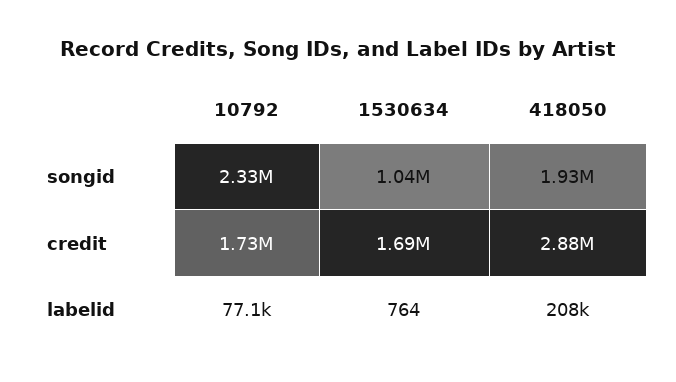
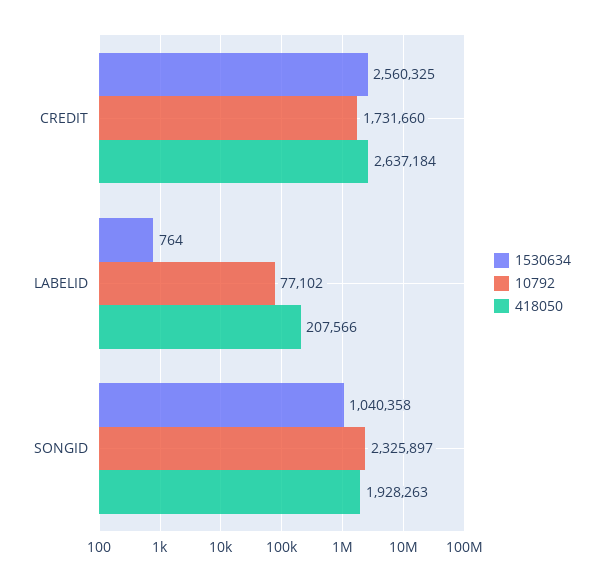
  {
    "10792": {
      "songid": 2325897,
      "credit": 1731660,
      "labelid": 77102
    },
    "1530634": {
      "songid": 1040358,
-     "credit": 1690000,
+     "credit": 2560325,
      "labelid": 764
    },
    "418050": {
      "songid": 1928263,
-     "credit": 2880000,
+     "credit": 2637184,
      "labelid": 207566
    }
  }

